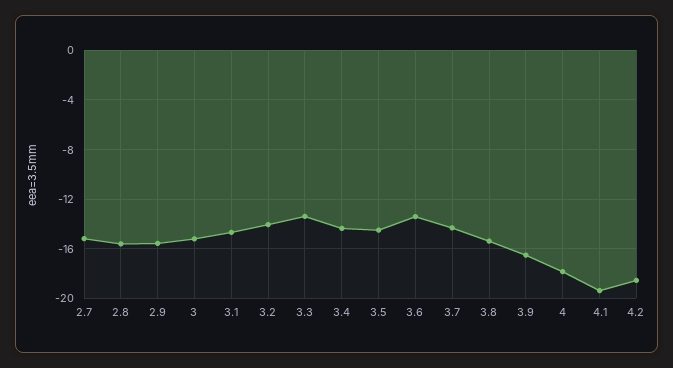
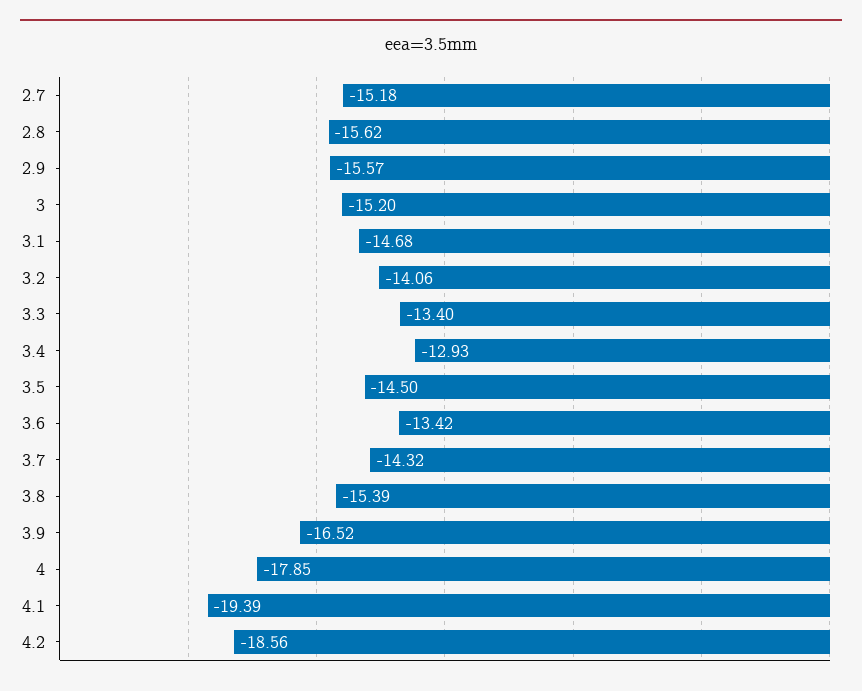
  {
    "2.7": -15.18,
    "2.8": -15.62,
    "2.9": -15.57,
    "3": -15.2,
    "3.1": -14.68,
    "3.2": -14.06,
    "3.3": -13.4,
-   "3.4": -14.5,
+   "3.4": -12.93,
    "3.5": -14.5,
    "3.6": -13.42,
    "3.7": -14.32,
    "3.8": -15.39,
    "3.9": -16.52,
    "4": -17.85,
    "4.1": -19.39,
    "4.2": -18.56
  }

